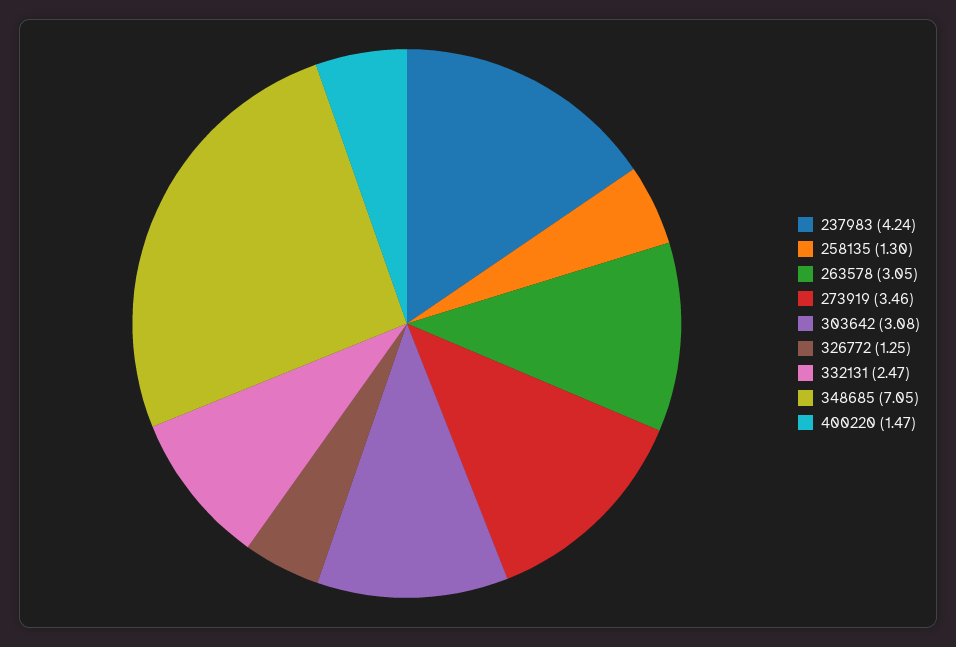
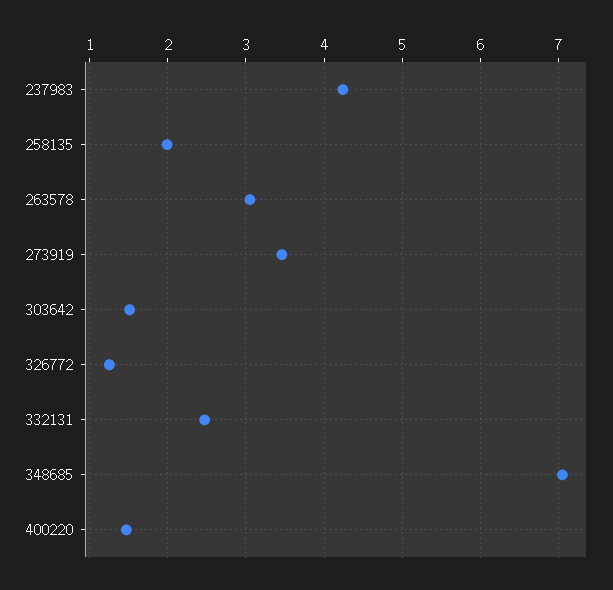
  {
    "237983": 4.24,
-   "258135": 1.3,
+   "258135": 2,
    "263578": 3.05,
    "273919": 3.46,
-   "303642": 3.08,
+   "303642": 1.5,
    "326772": 1.25,
    "332131": 2.47,
    "348685": 7.05,
    "400220": 1.47
  }

